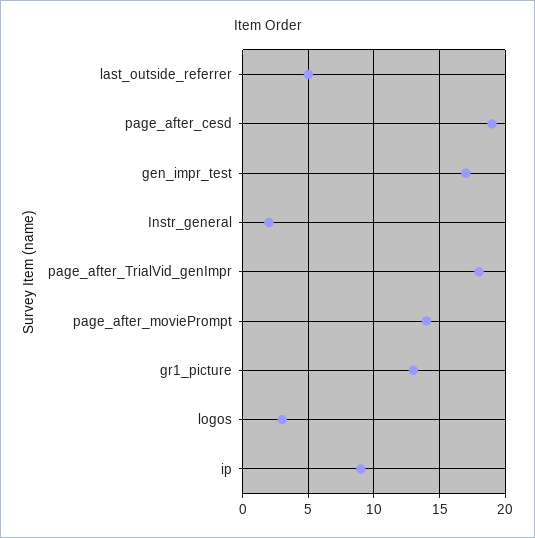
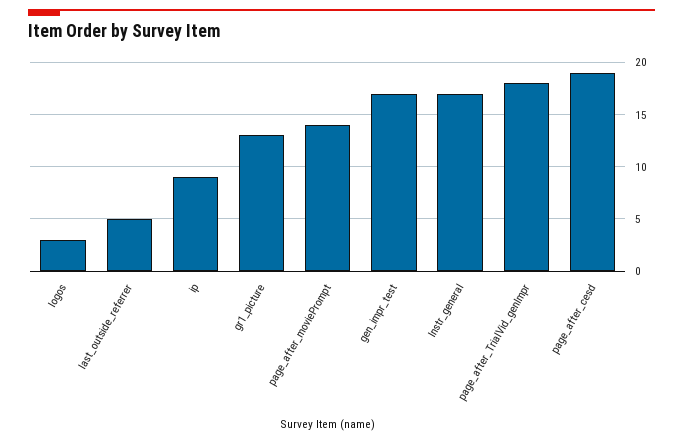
  {
    "last_outside_referrer": 5,
    "page_after_cesd": 19,
    "gen_impr_test": 17,
-   "Instr_general": 2,
+   "Instr_general": 17,
    "page_after_TrialVid_genImpr": 18,
    "page_after_moviePrompt": 14,
    "gr1_picture": 13,
    "logos": 3,
    "ip": 9
  }

